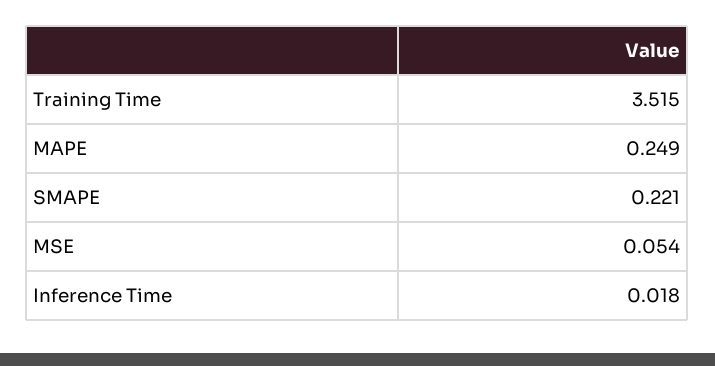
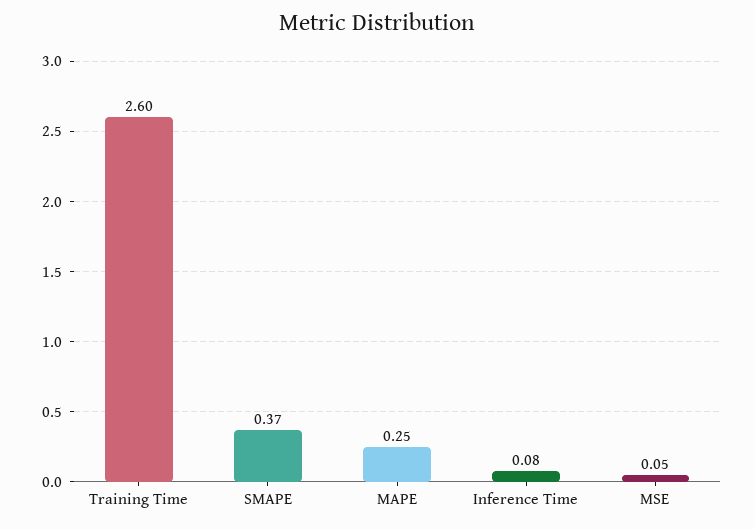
  {
-   "Training Time": 3.515,
+   "Training Time": 2.6,
    "MAPE": 0.249,
-   "SMAPE": 0.221,
+   "SMAPE": 0.37,
    "MSE": 0.054,
-   "Inference Time": 0.018
+   "Inference Time": 0.08
  }

